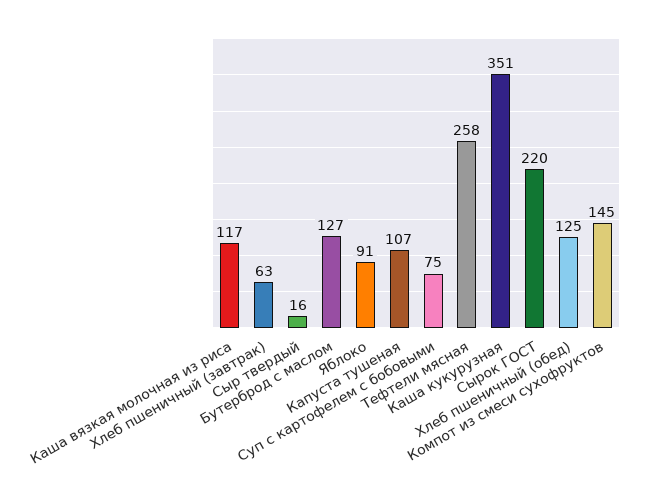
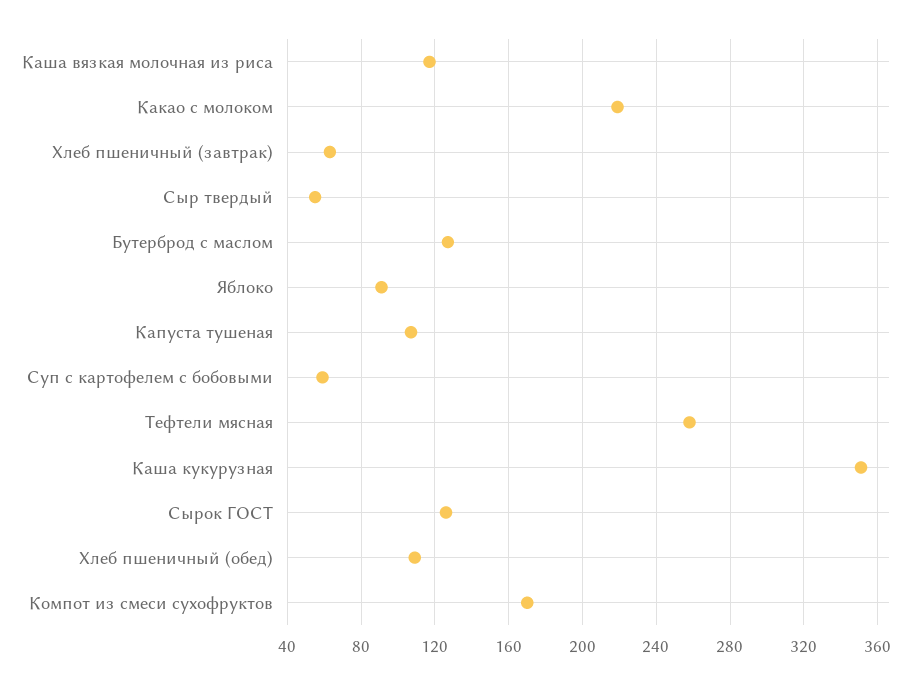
  {
    "Каша вязкая молочная из риса": 117,
    "Хлеб пшеничный (завтрак)": 63,
-   "Сыр твердый": 16,
+   "Сыр твердый": 55,
    "Бутерброд с маслом": 127,
    "Яблоко": 91,
    "Капуста тушеная": 107,
-   "Суп с картофелем с бобовыми": 75,
+   "Суп с картофелем с бобовыми": 60,
    "Тефтели мясная": 258,
    "Каша кукурузная": 351,
-   "Сырок ГОСТ": 220,
+   "Сырок ГОСТ": 125,
-   "Хлеб пшеничный (обед)": 125,
+   "Хлеб пшеничный (обед)": 110,
-   "Компот из смеси сухофруктов": 145
+   "Компот из смеси сухофруктов": 170,
+   "Какао с молоком": 220
  }

